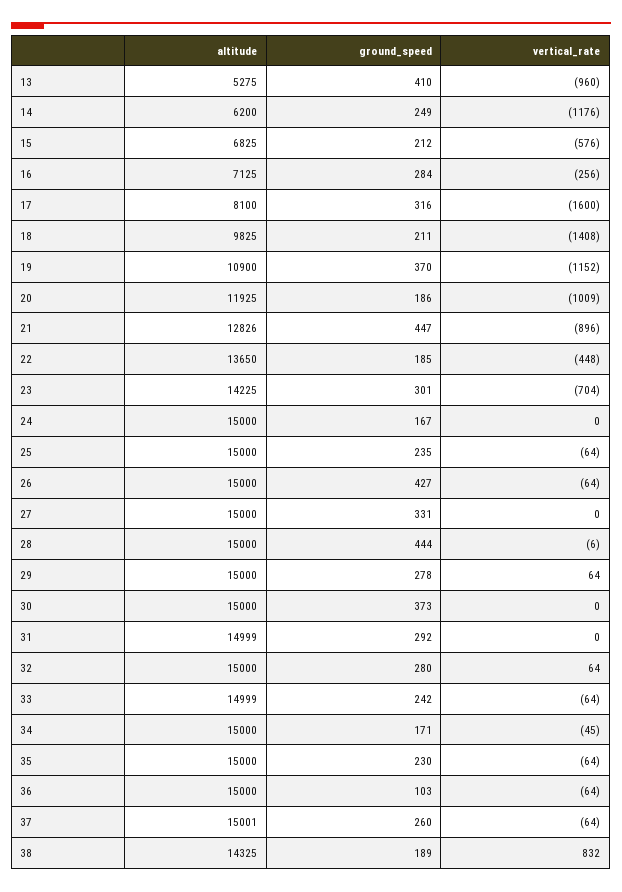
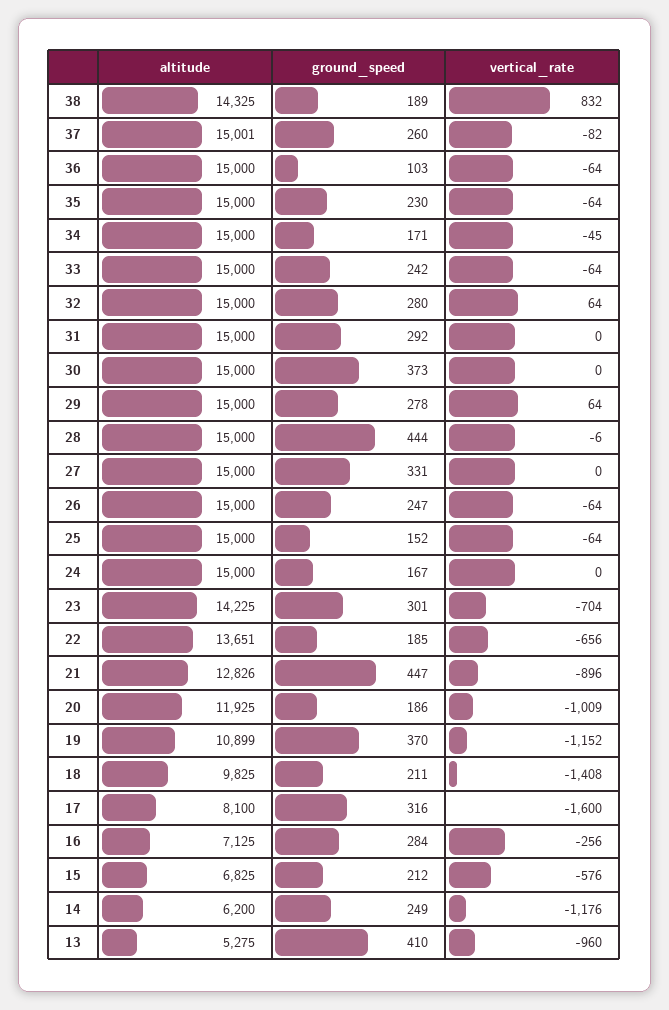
  {
    "altitude": {
      "13": 5275,
      "14": 6200,
      "15": 6825,
      "16": 7125,
      "17": 8100,
      "18": 9825,
-     "19": 10900,
+     "19": 10899,
      "20": 11925,
      "21": 12826,
-     "22": 13650,
+     "22": 13651,
      "23": 14225,
      "24": 15000,
      "25": 15000,
      "26": 15000,
      "27": 15000,
      "28": 15000,
      "29": 15000,
      "30": 15000,
-     "31": 14999,
+     "31": 15000,
      "32": 15000,
-     "33": 14999,
+     "33": 15000,
      "34": 15000,
      "35": 15000,
      "36": 15000,
      "37": 15001,
      "38": 14325
    },
    "ground_speed": {
      "13": 410,
      "14": 249,
      "15": 212,
      "16": 284,
      "17": 316,
      "18": 211,
      "19": 370,
      "20": 186,
      "21": 447,
      "22": 185,
      "23": 301,
      "24": 167,
-     "25": 235,
+     "25": 152,
-     "26": 427,
+     "26": 247,
      "27": 331,
      "28": 444,
      "29": 278,
      "30": 373,
      "31": 292,
      "32": 280,
      "33": 242,
      "34": 171,
      "35": 230,
      "36": 103,
      "37": 260,
      "38": 189
    },
    "vertical_rate": {
      "13": -960,
      "14": -1176,
      "15": -576,
      "16": -256,
      "17": -1600,
      "18": -1408,
      "19": -1152,
      "20": -1009,
      "21": -896,
-     "22": -448,
+     "22": -656,
      "23": -704,
      "24": 0,
      "25": -64,
      "26": -64,
      "27": 0,
      "28": -6,
      "29": 64,
      "30": 0,
      "31": 0,
      "32": 64,
      "33": -64,
      "34": -45,
      "35": -64,
      "36": -64,
-     "37": -64,
+     "37": -82,
      "38": 832
    }
  }

